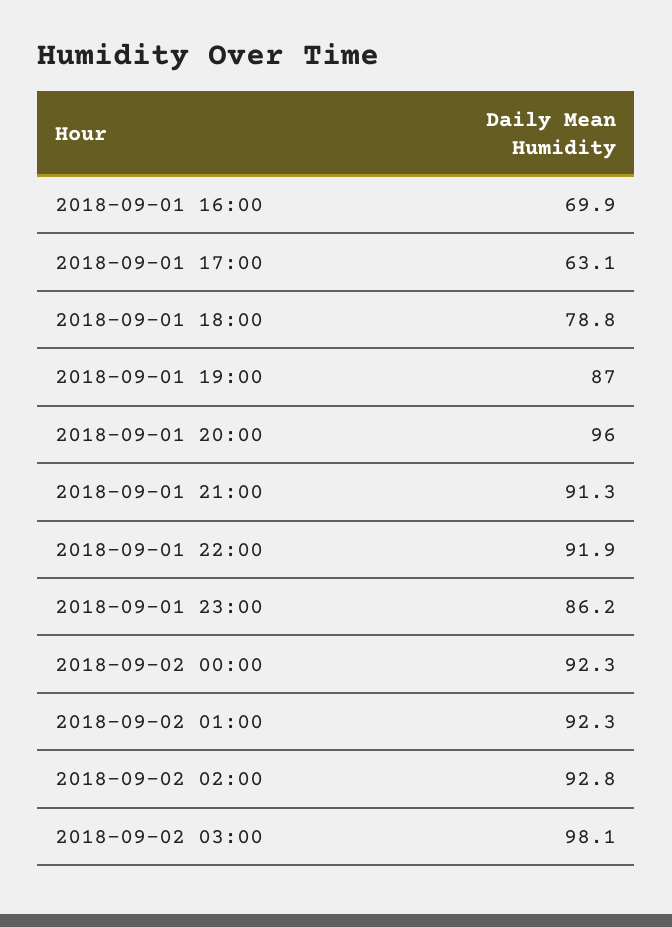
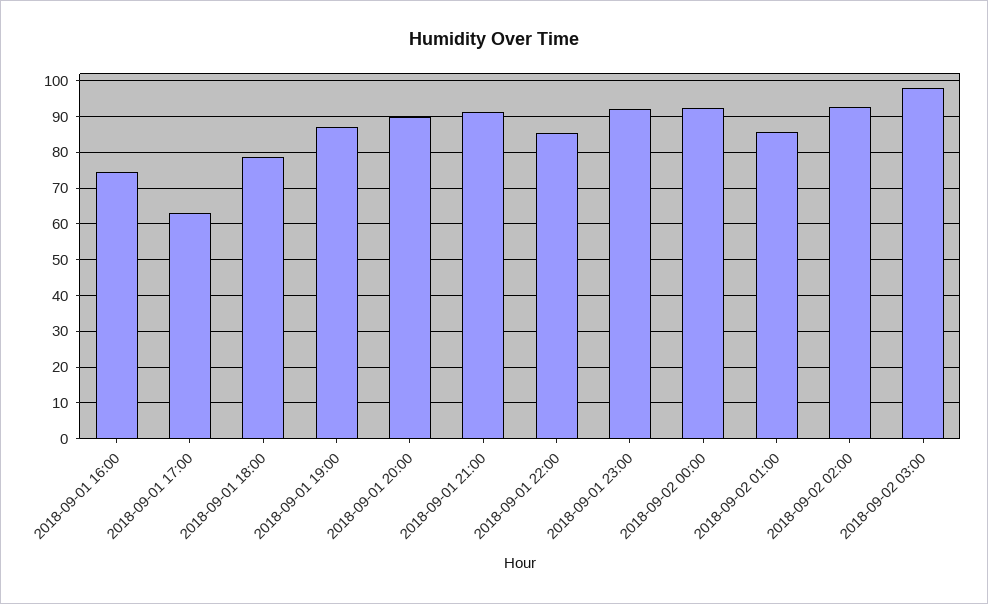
  {
-   "2018-09-01 16:00": 69.9,
+   "2018-09-01 16:00": 74,
    "2018-09-01 17:00": 63.1,
    "2018-09-01 18:00": 78.8,
    "2018-09-01 19:00": 87,
-   "2018-09-01 20:00": 96,
+   "2018-09-01 20:00": 90,
    "2018-09-01 21:00": 91.3,
-   "2018-09-01 22:00": 91.9,
+   "2018-09-01 22:00": 86,
-   "2018-09-01 23:00": 86.2,
+   "2018-09-01 23:00": 92,
    "2018-09-02 00:00": 92.3,
-   "2018-09-02 01:00": 92.3,
+   "2018-09-02 01:00": 86,
    "2018-09-02 02:00": 92.8,
    "2018-09-02 03:00": 98.1
  }

